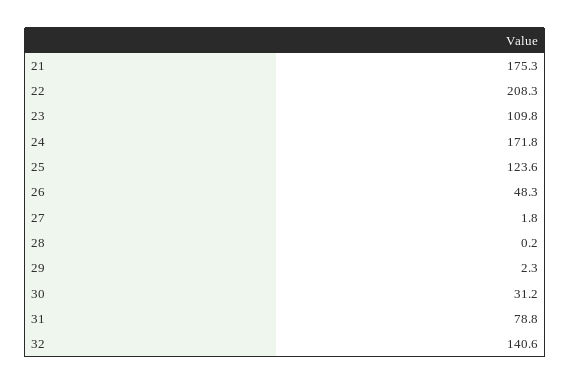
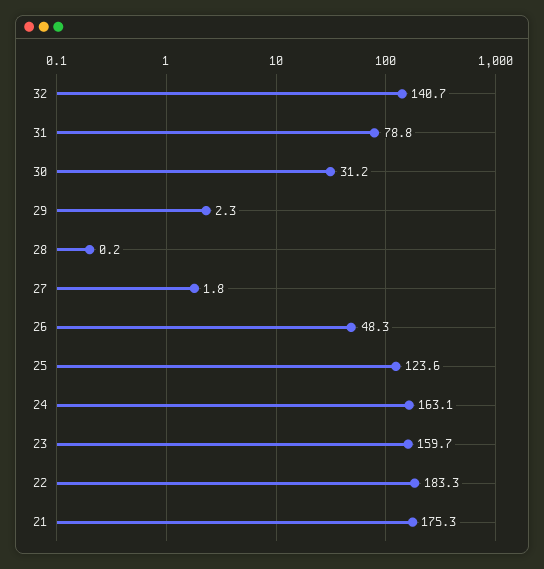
  {
    "21": 175.3,
-   "22": 208.3,
+   "22": 183.3,
-   "23": 109.8,
+   "23": 159.7,
-   "24": 171.8,
+   "24": 163.1,
    "25": 123.6,
    "26": 48.3,
    "27": 1.8,
    "28": 0.2,
    "29": 2.3,
    "30": 31.2,
    "31": 78.8,
-   "32": 140.6
+   "32": 140.7
  }

